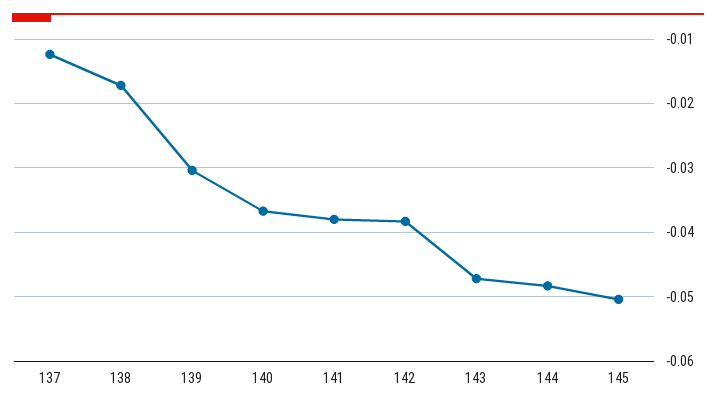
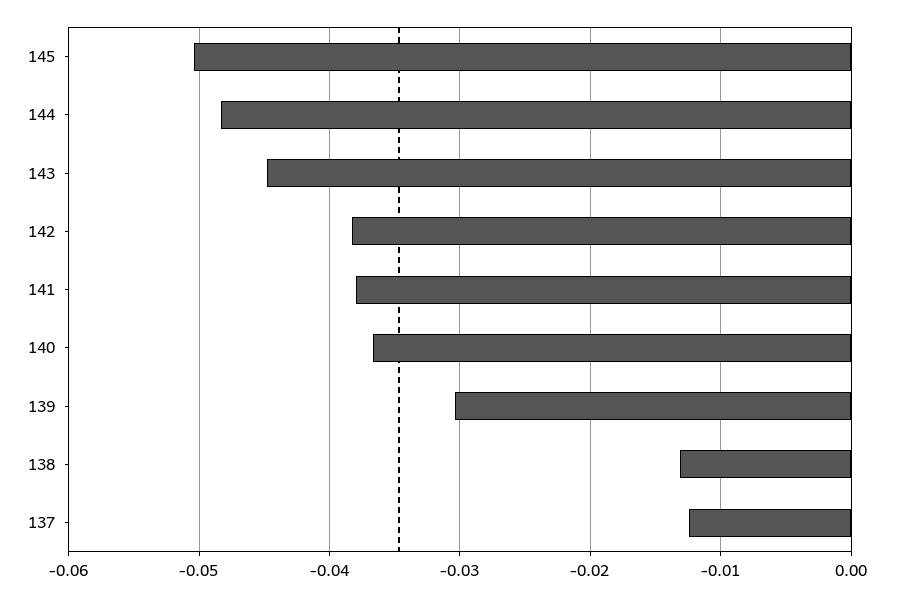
  {
    "137": -0.012,
-   "138": -0.017,
+   "138": -0.013,
    "139": -0.03,
    "140": -0.037,
    "141": -0.038,
    "142": -0.038,
-   "143": -0.047,
+   "143": -0.045,
    "144": -0.048,
    "145": -0.05
  }

